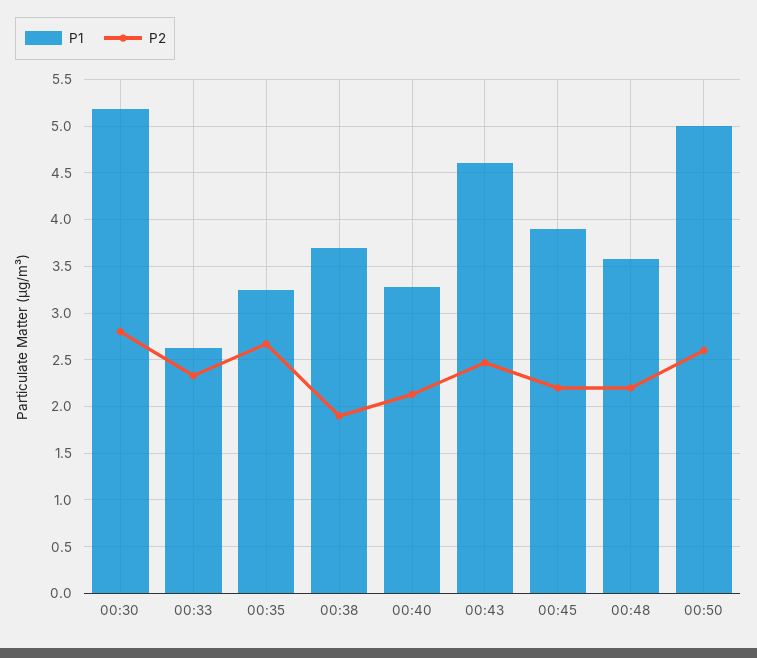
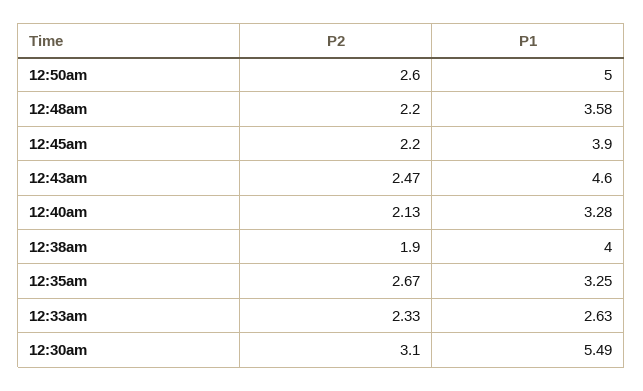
  {
    "P1": {
-     "00:30": 5.2,
+     "00:30": 5.49,
      "00:33": 2.63,
      "00:35": 3.25,
-     "00:38": 3.7,
+     "00:38": 4,
      "00:40": 3.28,
      "00:43": 4.6,
      "00:45": 3.9,
      "00:48": 3.58,
      "00:50": 5
    },
    "P2": {
-     "00:30": 2.8,
+     "00:30": 3.1,
      "00:33": 2.33,
      "00:35": 2.67,
      "00:38": 1.9,
      "00:40": 2.13,
      "00:43": 2.47,
      "00:45": 2.2,
      "00:48": 2.2,
      "00:50": 2.6
    }
  }

